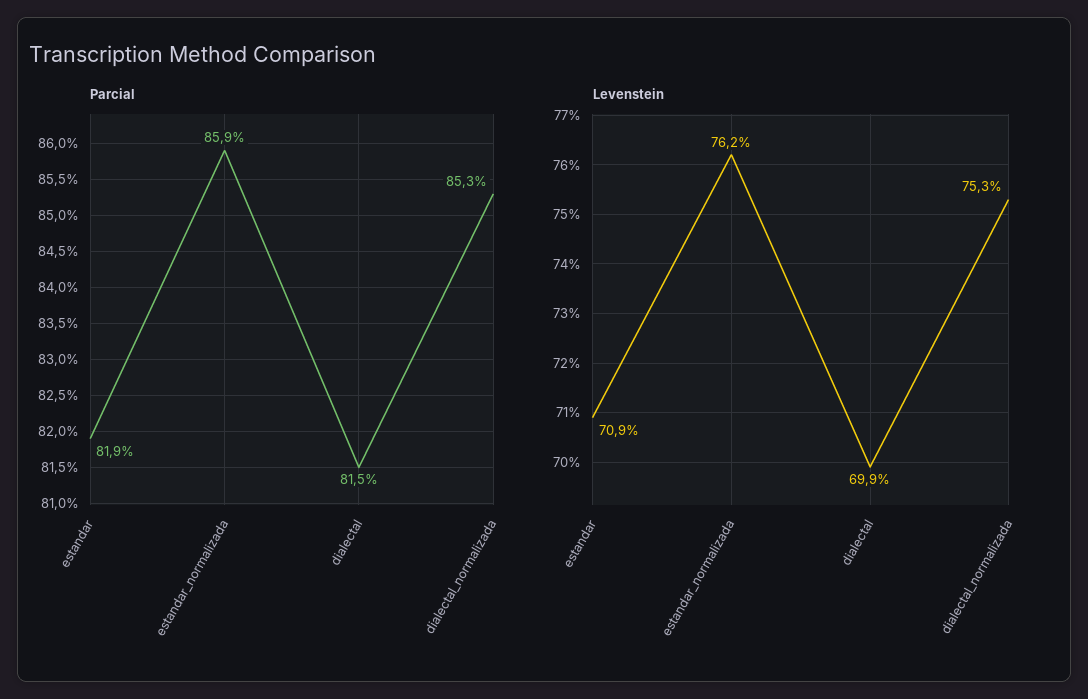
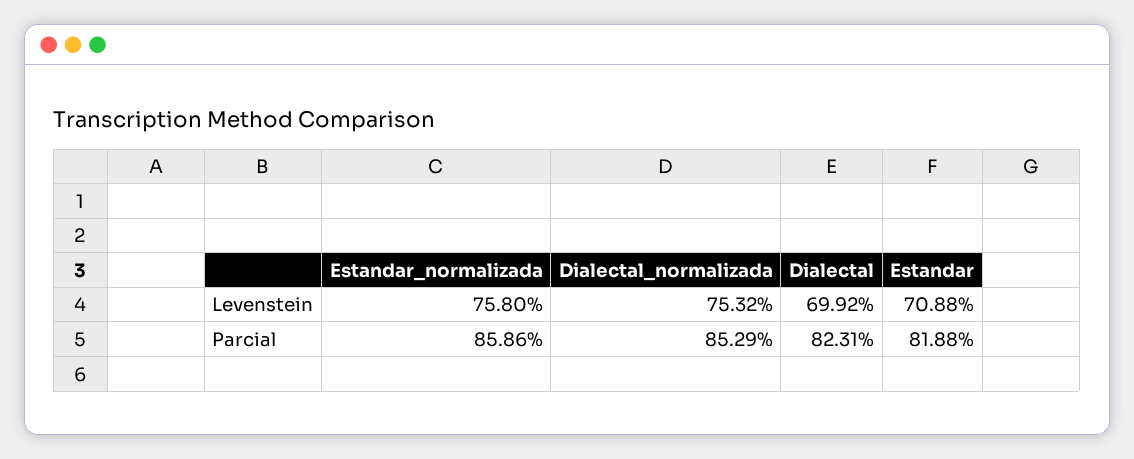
  {
    "Parcial": {
      "estandar": 81.88,
      "estandar_normalizada": 85.86,
-     "dialectal": 81.5,
+     "dialectal": 82.31,
      "dialectal_normalizada": 85.29
    },
    "Levenstein": {
      "estandar": 70.88,
-     "estandar_normalizada": 76.2,
+     "estandar_normalizada": 75.8,
      "dialectal": 69.92,
      "dialectal_normalizada": 75.32
    }
  }

